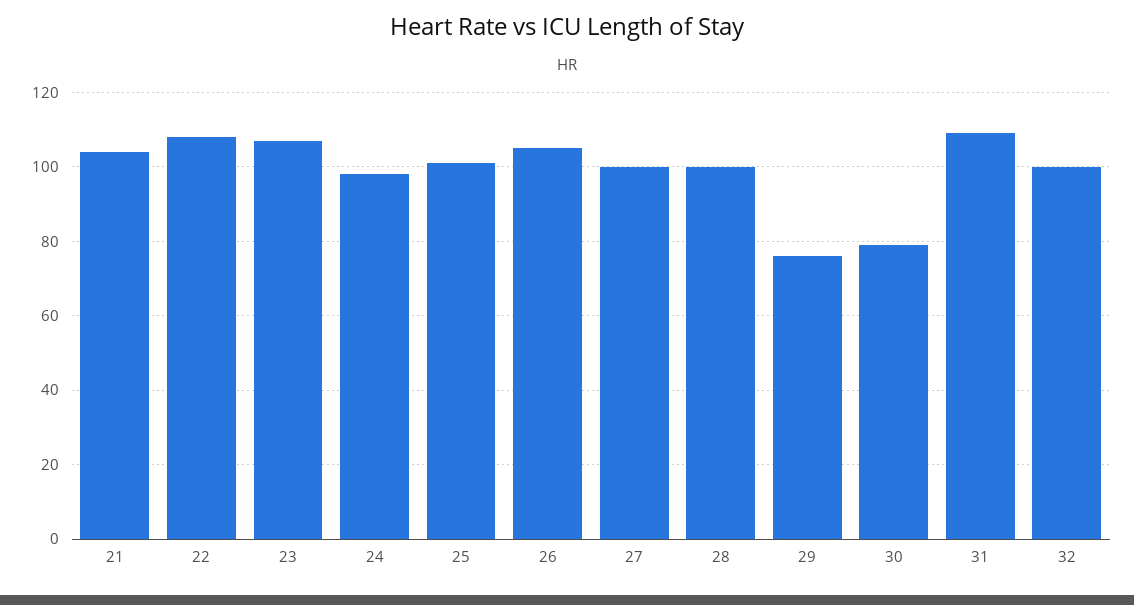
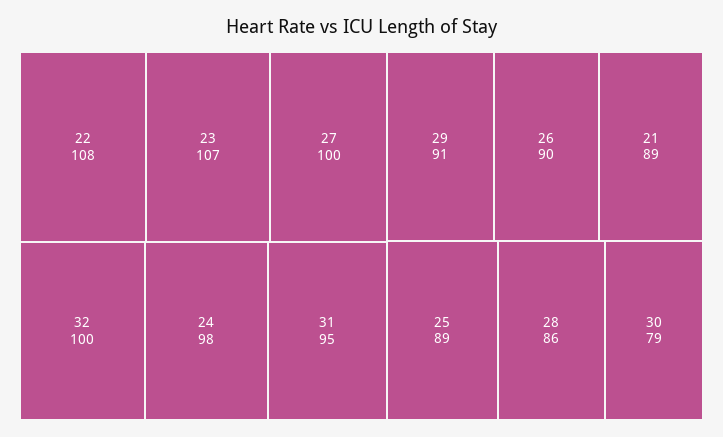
  {
-   "21": 105,
+   "21": 89,
    "22": 108,
    "23": 107,
    "24": 98,
-   "25": 100,
+   "25": 89,
-   "26": 105,
+   "26": 90,
    "27": 100,
-   "28": 100,
+   "28": 86,
-   "29": 75,
+   "29": 91,
    "30": 79,
-   "31": 110,
+   "31": 95,
    "32": 100
  }

